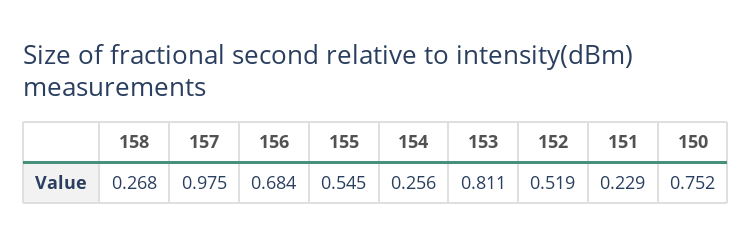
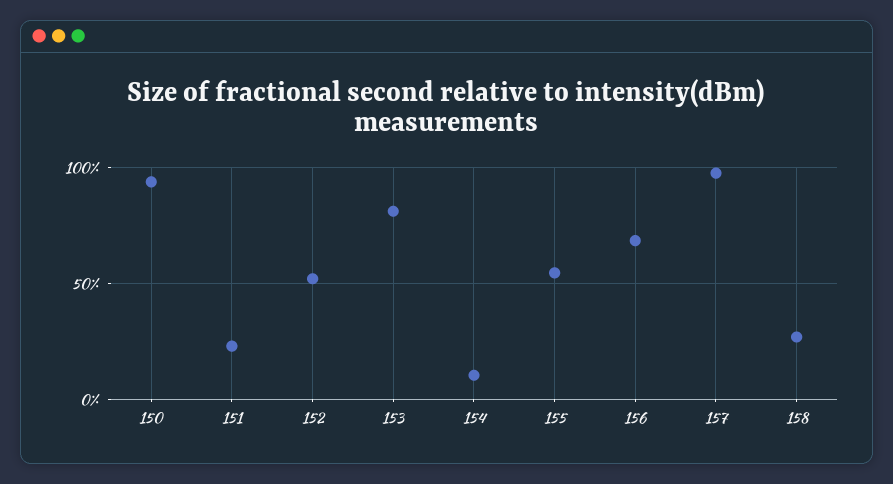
  {
    "158": 0.268,
    "157": 0.975,
    "156": 0.684,
    "155": 0.545,
-   "154": 0.256,
+   "154": 0.1,
    "153": 0.811,
    "152": 0.519,
    "151": 0.229,
-   "150": 0.752
+   "150": 0.95
  }

